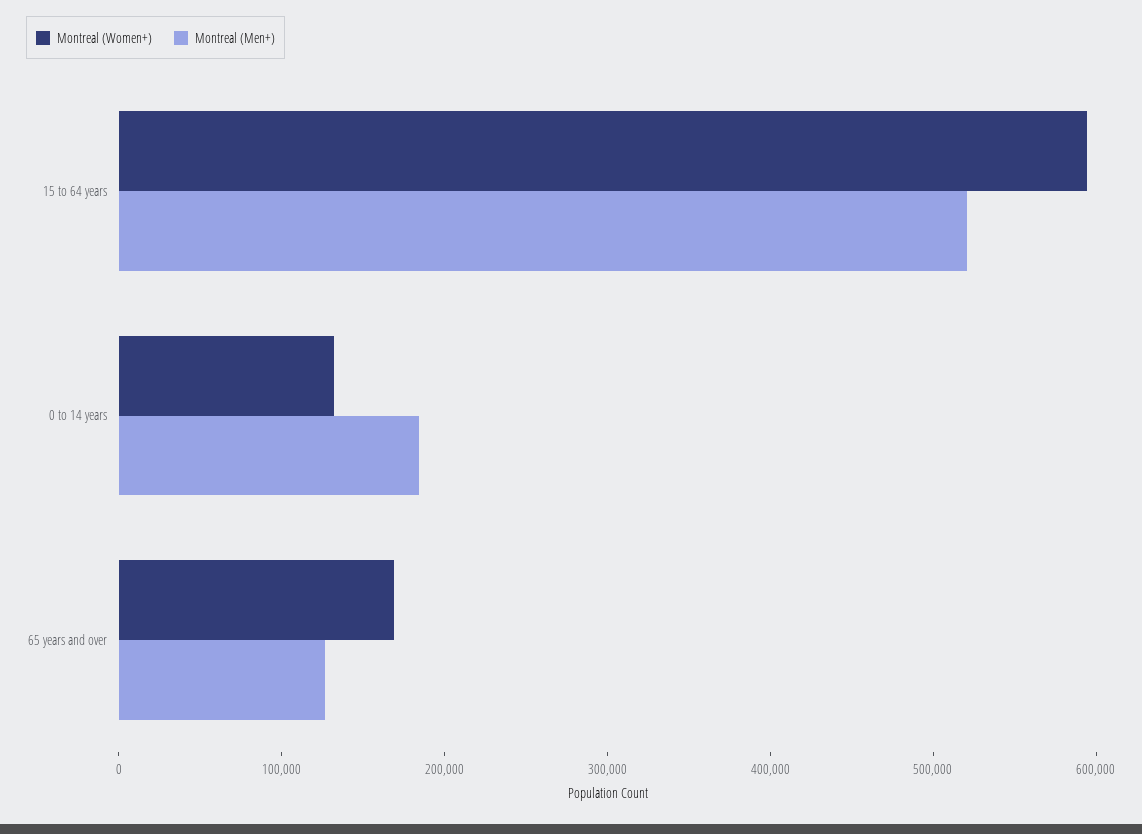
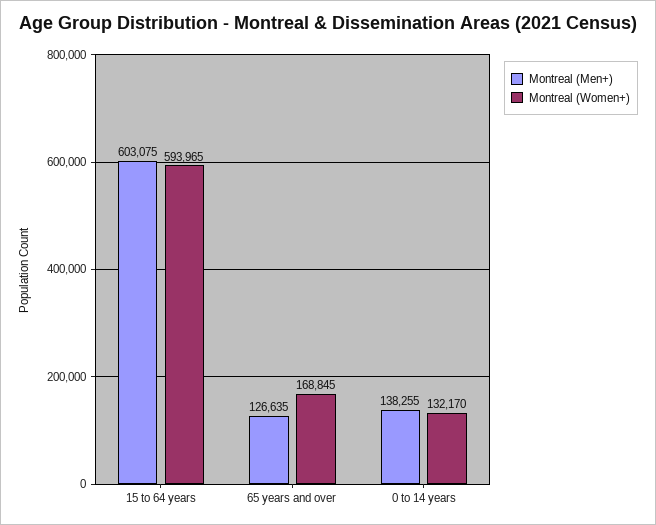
  {
    "Montreal (Women+)": {
      "15 to 64 years": 593965,
      "0 to 14 years": 132170,
      "65 years and over": 168845
    },
    "Montreal (Men+)": {
-     "15 to 64 years": 520000,
+     "15 to 64 years": 603075,
-     "0 to 14 years": 180000,
+     "0 to 14 years": 138255,
      "65 years and over": 126635
    }
  }

